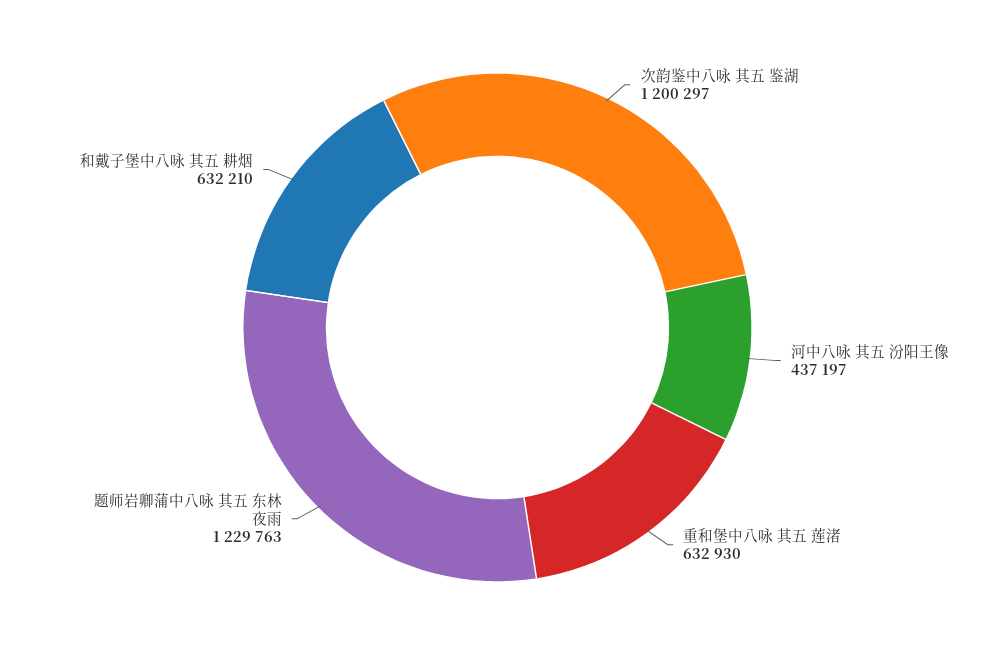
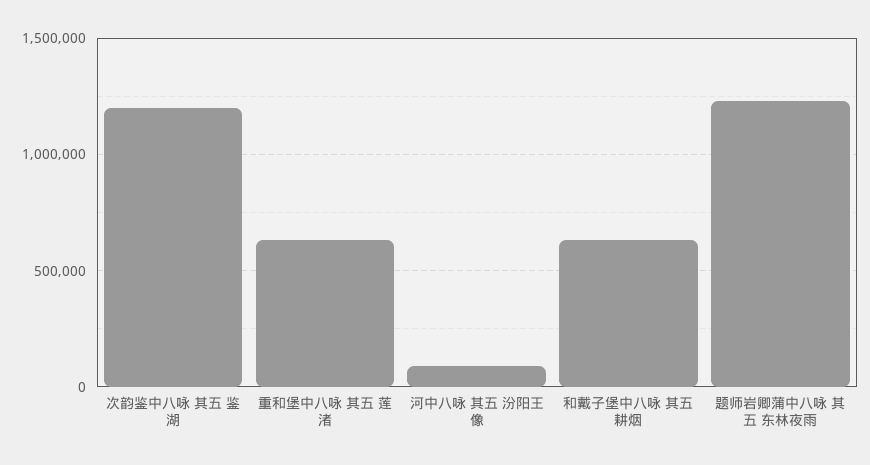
  {
    "次韵鉴中八咏 其五 鉴湖": 1200297,
-   "河中八咏 其五 汾阳王像": 437197,
+   "河中八咏 其五 汾阳王像": 100000,
    "重和堡中八咏 其五 莲渚": 632930,
    "题师岩卿蒲中八咏 其五 东林夜雨": 1229763,
    "和戴子堡中八咏 其五 耕烟": 632210
  }

